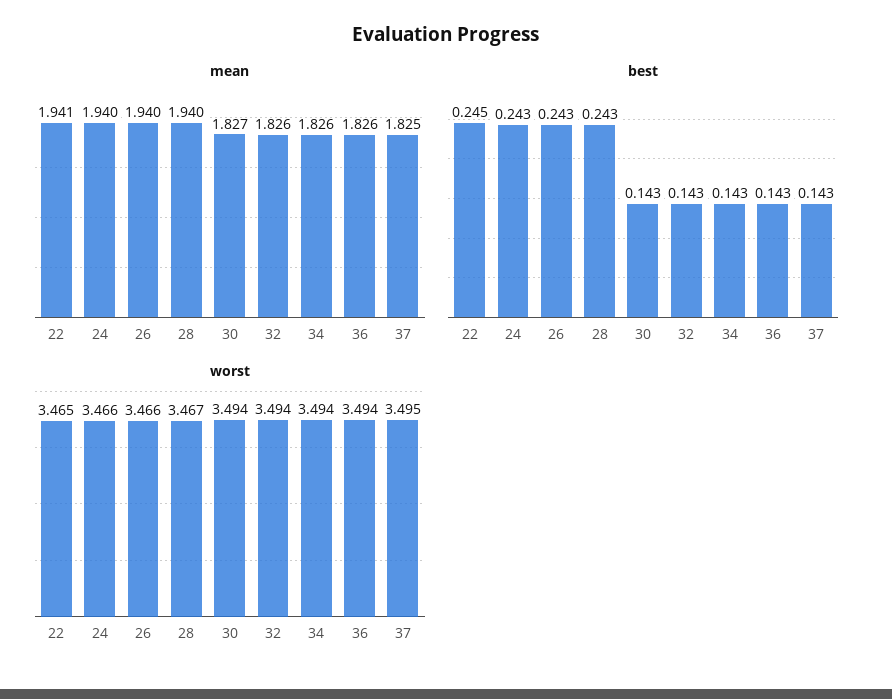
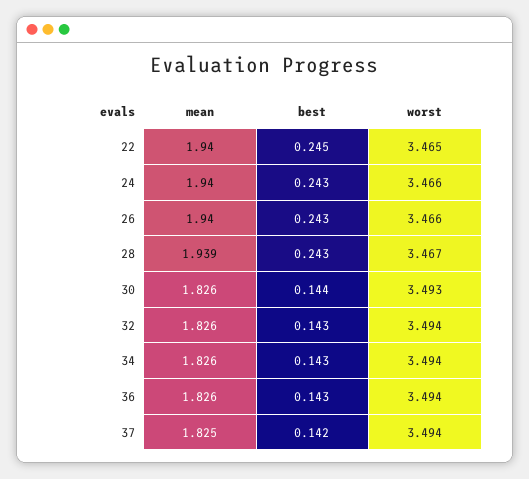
  {
    "mean": {
-     "22": 1.941,
+     "22": 1.94,
      "24": 1.94,
      "26": 1.94,
-     "28": 1.94,
+     "28": 1.939,
-     "30": 1.827,
+     "30": 1.826,
      "32": 1.826,
      "34": 1.826,
      "36": 1.826,
      "37": 1.825
    },
    "best": {
      "22": 0.245,
      "24": 0.243,
      "26": 0.243,
      "28": 0.243,
-     "30": 0.143,
+     "30": 0.144,
      "32": 0.143,
      "34": 0.143,
      "36": 0.143,
-     "37": 0.143
+     "37": 0.142
    },
    "worst": {
      "22": 3.465,
      "24": 3.466,
      "26": 3.466,
      "28": 3.467,
-     "30": 3.494,
+     "30": 3.493,
      "32": 3.494,
      "34": 3.494,
      "36": 3.494,
-     "37": 3.495
+     "37": 3.494
    }
  }

